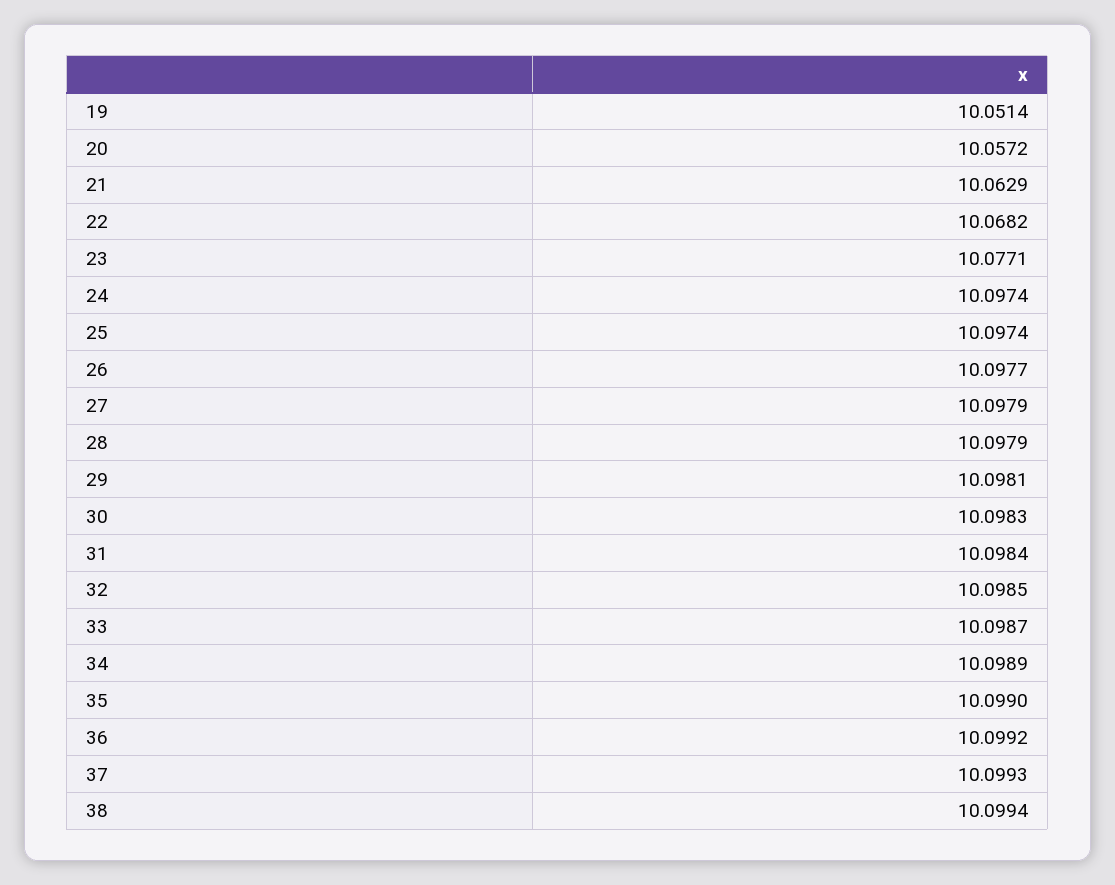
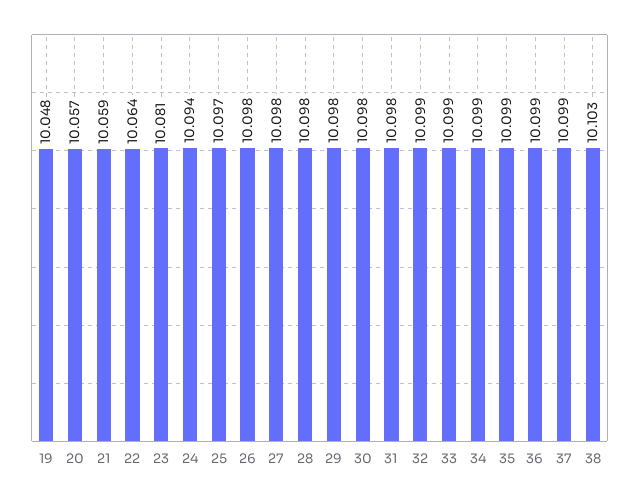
  {
-   "19": 10.0514,
+   "19": 10.048,
    "20": 10.0572,
-   "21": 10.0629,
+   "21": 10.059,
-   "22": 10.0682,
+   "22": 10.064,
-   "23": 10.0771,
+   "23": 10.081,
-   "24": 10.0974,
+   "24": 10.094,
    "25": 10.0974,
    "26": 10.0977,
    "27": 10.0979,
    "28": 10.0979,
    "29": 10.0981,
    "30": 10.0983,
    "31": 10.0984,
    "32": 10.0985,
    "33": 10.0987,
    "34": 10.0989,
    "35": 10.099,
    "36": 10.0992,
    "37": 10.0993,
-   "38": 10.0994
+   "38": 10.103
  }

